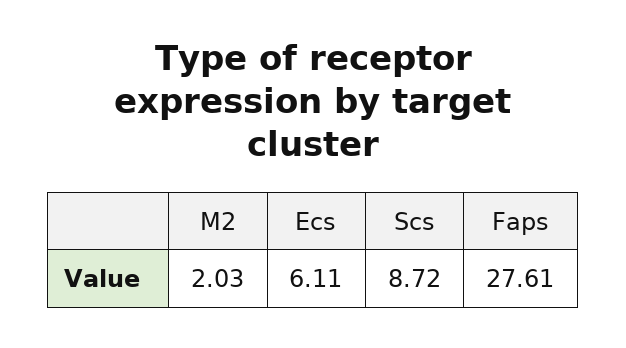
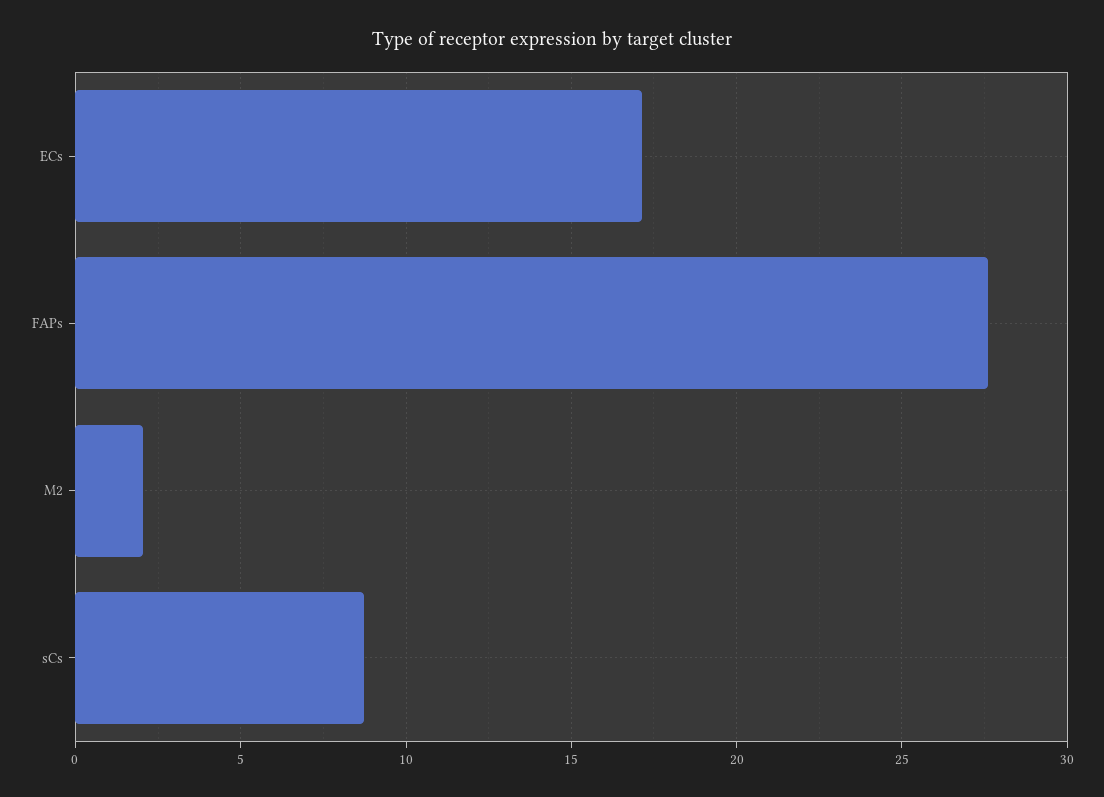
  {
    "M2": 2.03,
-   "Ecs": 6.11,
+   "Ecs": 17,
    "Scs": 8.72,
    "Faps": 27.61
  }

